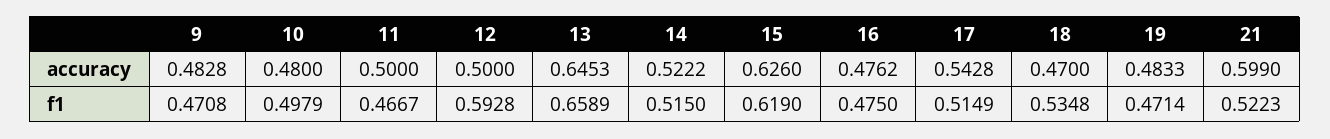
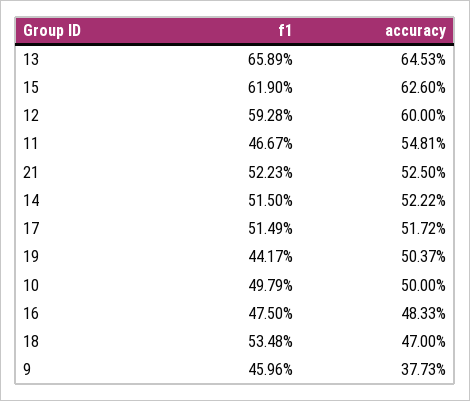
  {
    "9": {
-     "accuracy": 0.4828,
+     "accuracy": 0.3773,
-     "f1": 0.4708
+     "f1": 0.4596
    },
    "10": {
-     "accuracy": 0.48,
+     "accuracy": 0.5,
      "f1": 0.4979
    },
    "11": {
-     "accuracy": 0.5,
+     "accuracy": 0.5481,
      "f1": 0.4667
    },
    "12": {
-     "accuracy": 0.5,
+     "accuracy": 0.6,
      "f1": 0.5928
    },
    "13": {
      "accuracy": 0.6453,
      "f1": 0.6589
    },
    "14": {
      "accuracy": 0.5222,
      "f1": 0.515
    },
    "15": {
      "accuracy": 0.626,
      "f1": 0.619
    },
    "16": {
-     "accuracy": 0.4762,
+     "accuracy": 0.4833,
      "f1": 0.475
    },
    "17": {
-     "accuracy": 0.5428,
+     "accuracy": 0.5172,
      "f1": 0.5149
    },
    "18": {
      "accuracy": 0.47,
      "f1": 0.5348
    },
    "19": {
-     "accuracy": 0.4833,
+     "accuracy": 0.5037,
-     "f1": 0.4714
+     "f1": 0.4417
    },
    "21": {
-     "accuracy": 0.599,
+     "accuracy": 0.525,
      "f1": 0.5223
    }
  }

